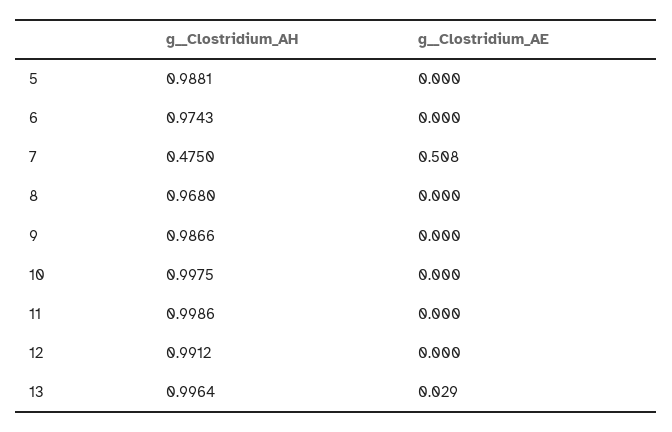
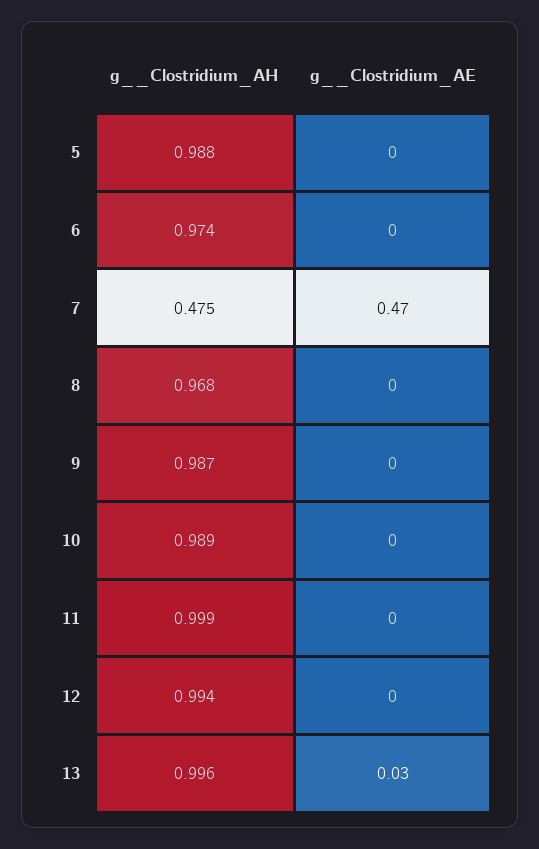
  {
    "g__Clostridium_AH": {
      "5": 0.9881,
      "6": 0.9743,
      "7": 0.475,
      "8": 0.968,
      "9": 0.9866,
-     "10": 0.9975,
+     "10": 0.989,
      "11": 0.9986,
-     "12": 0.9912,
+     "12": 0.994,
      "13": 0.9964
    },
    "g__Clostridium_AE": {
      "5": 0,
      "6": 0,
-     "7": 0.508,
+     "7": 0.47,
      "8": 0,
      "9": 0,
      "10": 0,
      "11": 0,
      "12": 0,
      "13": 0.029
    }
  }

